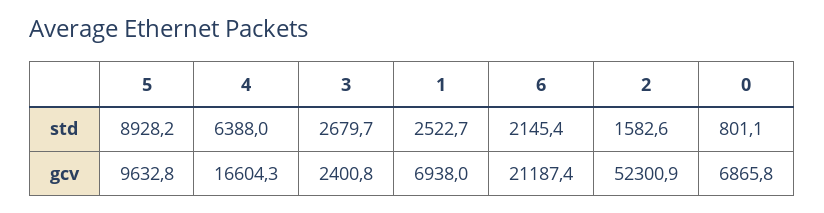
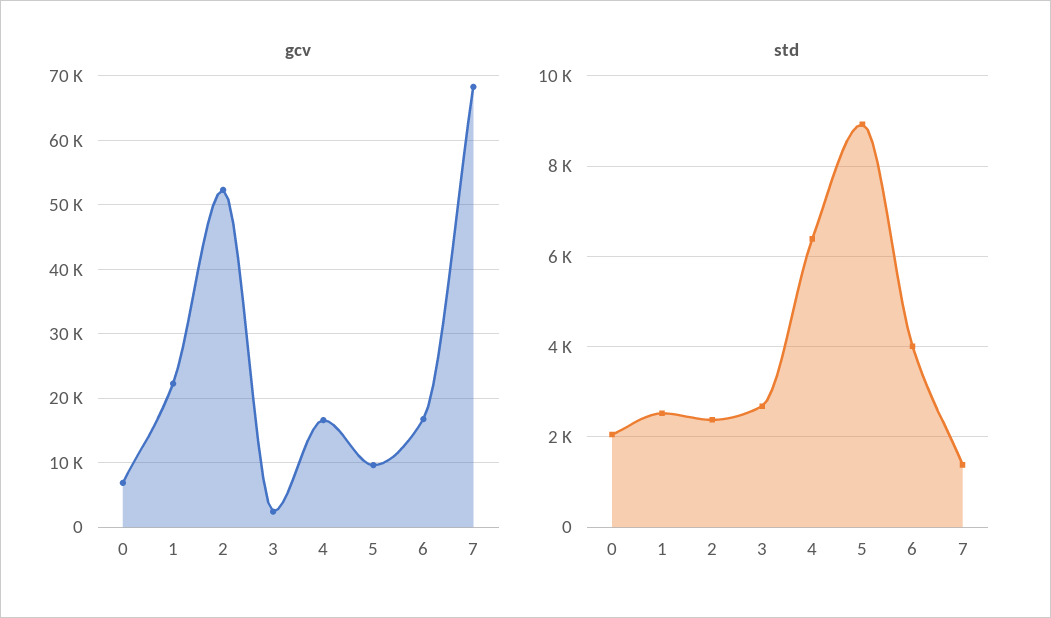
  {
    "std": {
      "5": 8928.2,
      "4": 6388,
      "3": 2679.7,
      "1": 2522.7,
-     "6": 2145.4,
+     "6": 4000,
-     "2": 1582.6,
+     "2": 2400,
-     "0": 801.1
+     "0": 2000,
+     "7": 1400
    },
    "gcv": {
      "5": 9632.8,
      "4": 16604.3,
      "3": 2400.8,
-     "1": 6938,
+     "1": 22000,
-     "6": 21187.4,
+     "6": 17000,
      "2": 52300.9,
-     "0": 6865.8
+     "0": 6865.8,
+     "7": 68000
    }
  }

